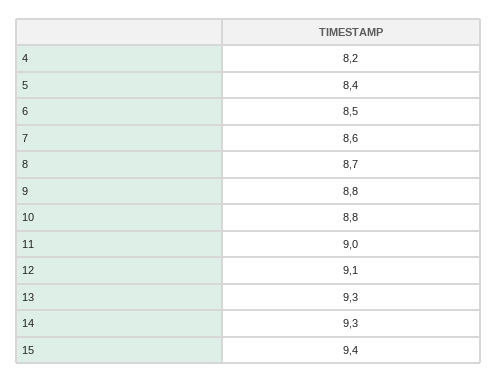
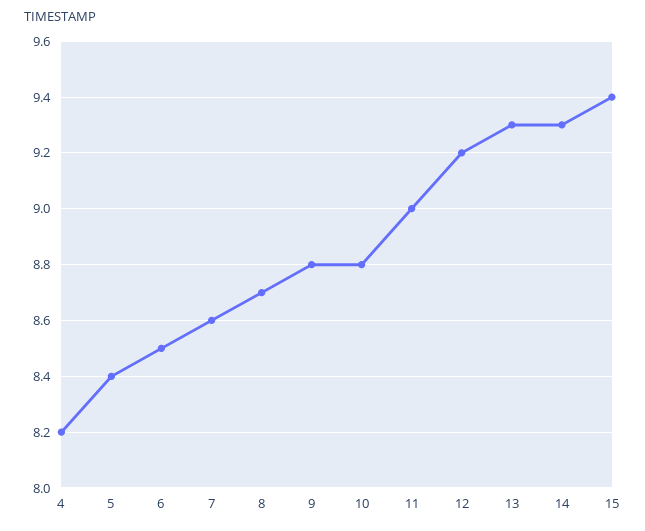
  {
    "4": 8.2,
    "5": 8.4,
    "6": 8.5,
    "7": 8.6,
    "8": 8.7,
    "9": 8.8,
    "10": 8.8,
    "11": 9,
-   "12": 9.1,
+   "12": 9.2,
    "13": 9.3,
    "14": 9.3,
    "15": 9.4
  }

